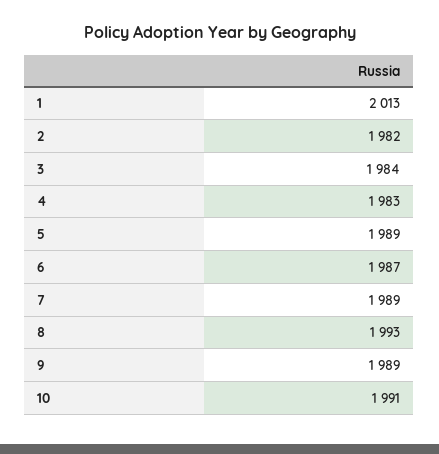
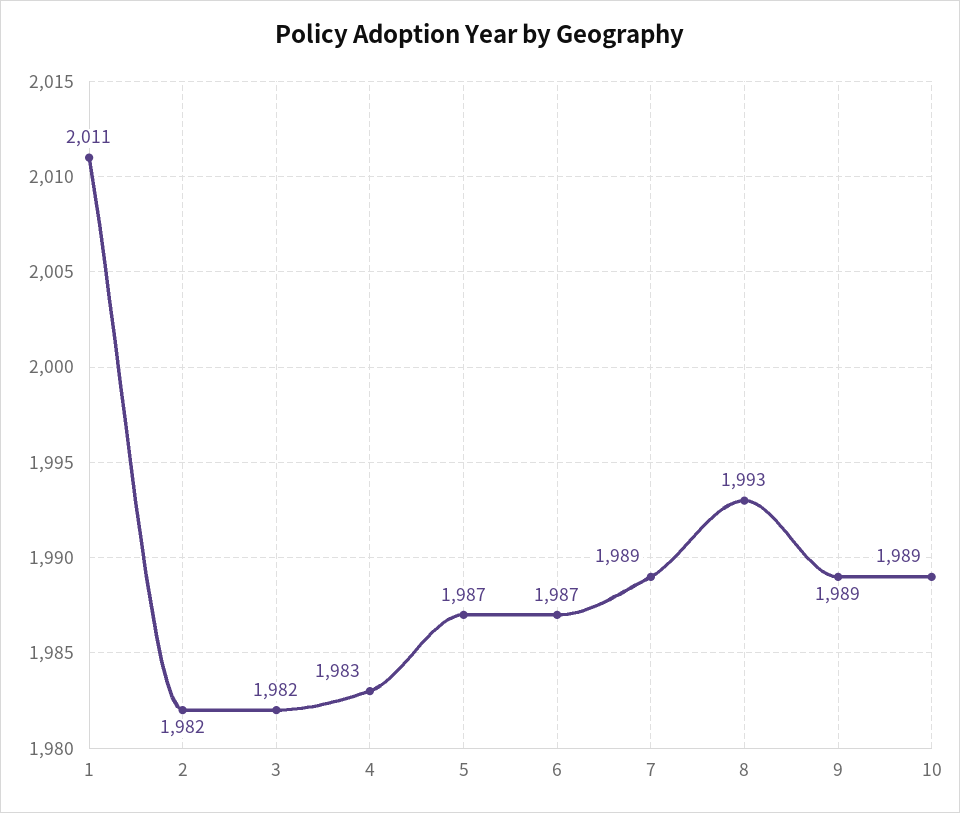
  {
-   "1": 2013,
+   "1": 2011,
    "2": 1982,
-   "3": 1984,
+   "3": 1982,
    "4": 1983,
-   "5": 1989,
+   "5": 1987,
    "6": 1987,
    "7": 1989,
    "8": 1993,
    "9": 1989,
-   "10": 1991
+   "10": 1989
  }

